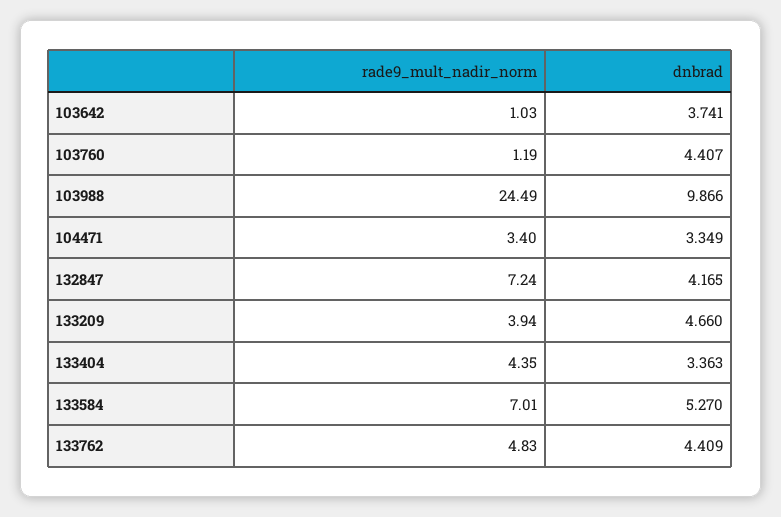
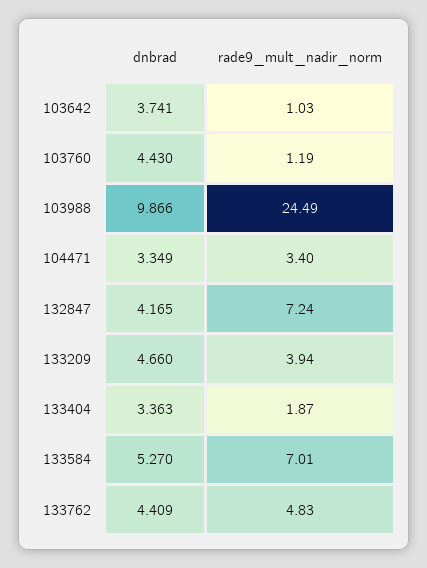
  {
    "rade9_mult_nadir_norm": {
      "103642": 1.03,
      "103760": 1.19,
      "103988": 24.49,
      "104471": 3.4,
      "132847": 7.24,
      "133209": 3.94,
-     "133404": 4.35,
+     "133404": 1.87,
      "133584": 7.01,
      "133762": 4.83
    },
    "dnbrad": {
      "103642": 3.741,
-     "103760": 4.407,
+     "103760": 4.43,
      "103988": 9.866,
      "104471": 3.349,
      "132847": 4.165,
      "133209": 4.66,
      "133404": 3.363,
      "133584": 5.27,
      "133762": 4.409
    }
  }

